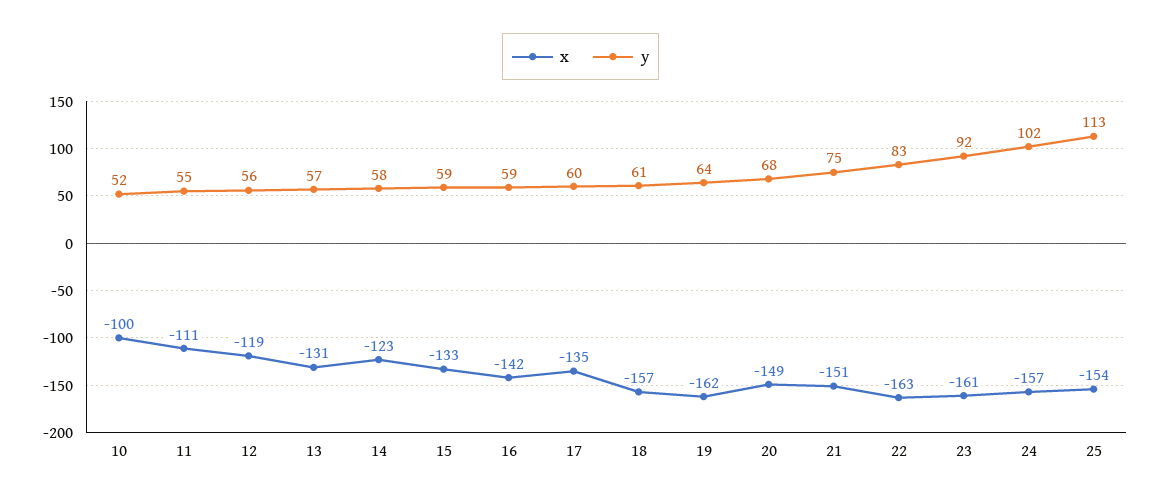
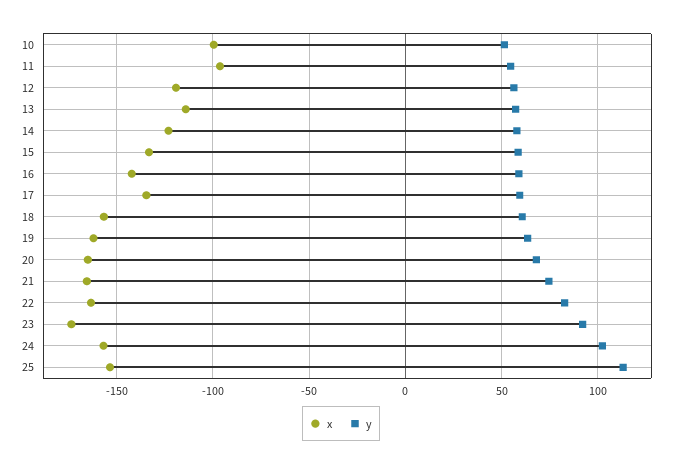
  {
    "x": {
      "10": -100,
-     "11": -111,
+     "11": -95,
      "12": -119,
-     "13": -131,
+     "13": -115,
      "14": -123,
      "15": -133,
      "16": -142,
      "17": -135,
      "18": -157,
      "19": -162,
-     "20": -149,
+     "20": -165,
-     "21": -151,
+     "21": -165,
      "22": -163,
-     "23": -161,
+     "23": -175,
      "24": -157,
      "25": -154
    },
    "y": {
      "10": 52,
      "11": 55,
      "12": 56,
      "13": 57,
      "14": 58,
      "15": 59,
      "16": 59,
      "17": 60,
      "18": 61,
      "19": 64,
      "20": 68,
      "21": 75,
      "22": 83,
      "23": 92,
      "24": 102,
      "25": 113
    }
  }

